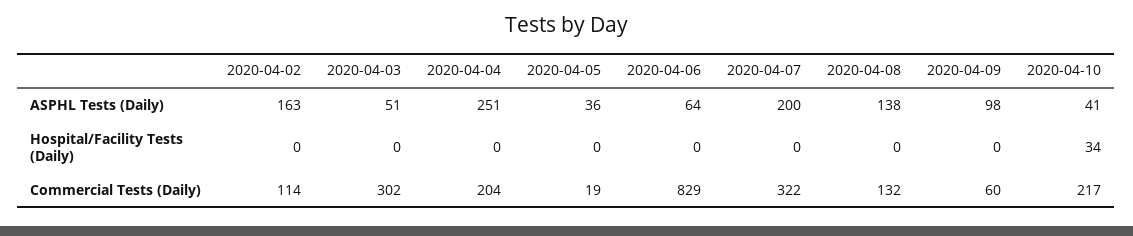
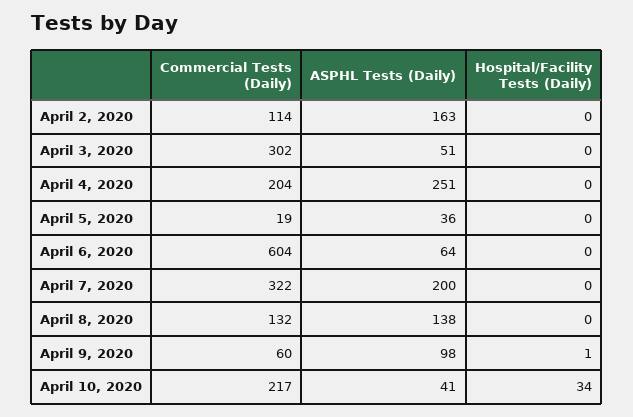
  {
    "2020-04-02": {
      "ASPHL Tests (Daily)": 163,
      "Hospital/Facility Tests (Daily)": 0,
      "Commercial Tests (Daily)": 114
    },
    "2020-04-03": {
      "ASPHL Tests (Daily)": 51,
      "Hospital/Facility Tests (Daily)": 0,
      "Commercial Tests (Daily)": 302
    },
    "2020-04-04": {
      "ASPHL Tests (Daily)": 251,
      "Hospital/Facility Tests (Daily)": 0,
      "Commercial Tests (Daily)": 204
    },
    "2020-04-05": {
      "ASPHL Tests (Daily)": 36,
      "Hospital/Facility Tests (Daily)": 0,
      "Commercial Tests (Daily)": 19
    },
    "2020-04-06": {
      "ASPHL Tests (Daily)": 64,
      "Hospital/Facility Tests (Daily)": 0,
-     "Commercial Tests (Daily)": 829
+     "Commercial Tests (Daily)": 604
    },
    "2020-04-07": {
      "ASPHL Tests (Daily)": 200,
      "Hospital/Facility Tests (Daily)": 0,
      "Commercial Tests (Daily)": 322
    },
    "2020-04-08": {
      "ASPHL Tests (Daily)": 138,
      "Hospital/Facility Tests (Daily)": 0,
      "Commercial Tests (Daily)": 132
    },
    "2020-04-09": {
      "ASPHL Tests (Daily)": 98,
-     "Hospital/Facility Tests (Daily)": 0,
+     "Hospital/Facility Tests (Daily)": 1,
      "Commercial Tests (Daily)": 60
    },
    "2020-04-10": {
      "ASPHL Tests (Daily)": 41,
      "Hospital/Facility Tests (Daily)": 34,
      "Commercial Tests (Daily)": 217
    }
  }

